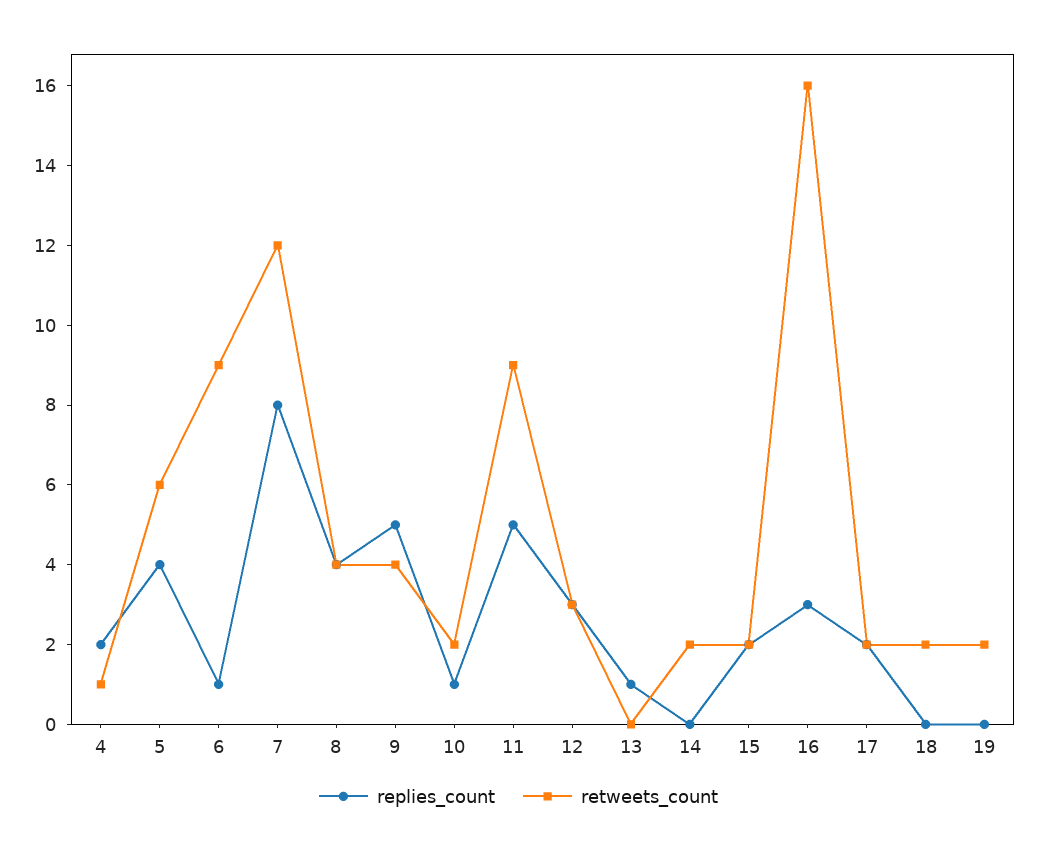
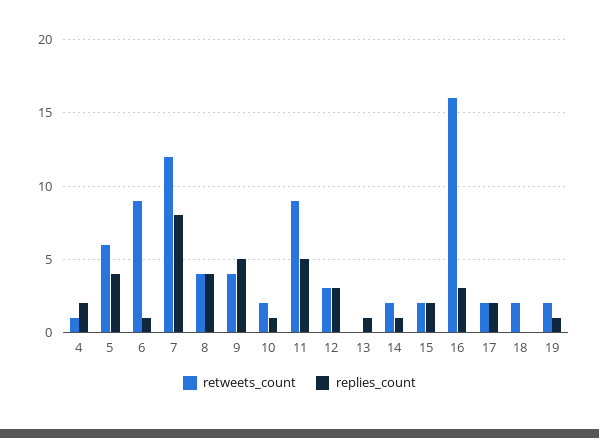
  {
    "replies_count": {
      "4": 2,
      "5": 4,
      "6": 1,
      "7": 8,
      "8": 4,
      "9": 5,
      "10": 1,
      "11": 5,
      "12": 3,
      "13": 1,
-     "14": 0,
+     "14": 1,
      "15": 2,
      "16": 3,
      "17": 2,
      "18": 0,
-     "19": 0
+     "19": 1
    },
    "retweets_count": {
      "4": 1,
      "5": 6,
      "6": 9,
      "7": 12,
      "8": 4,
      "9": 4,
      "10": 2,
      "11": 9,
      "12": 3,
      "13": 0,
      "14": 2,
      "15": 2,
      "16": 16,
      "17": 2,
      "18": 2,
      "19": 2
    }
  }

